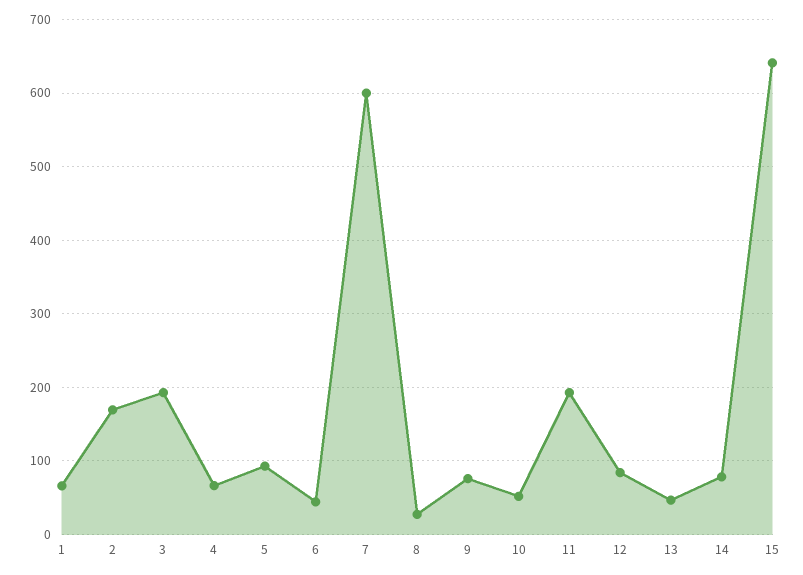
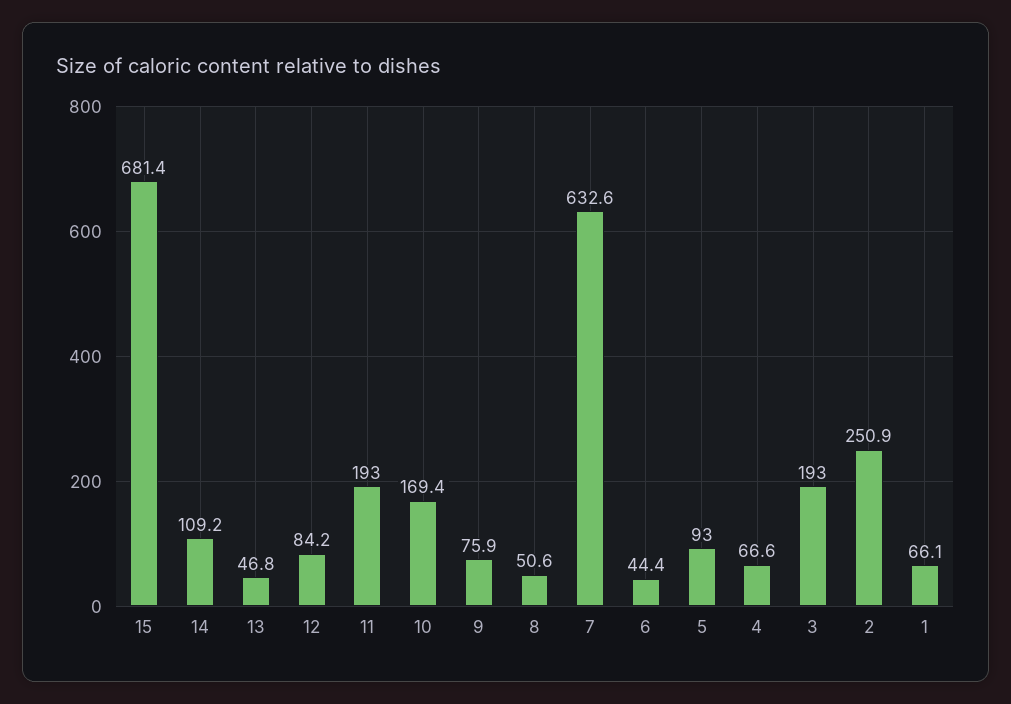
  {
    "1": 66.1,
-   "2": 170,
+   "2": 250.9,
    "3": 193,
    "4": 66.6,
    "5": 93,
    "6": 44.4,
-   "7": 600,
+   "7": 632.6,
-   "8": 30,
+   "8": 50.6,
    "9": 75.9,
-   "10": 50,
+   "10": 169.4,
    "11": 193,
    "12": 84.2,
    "13": 46.8,
-   "14": 80,
+   "14": 109.2,
-   "15": 640
+   "15": 681.4
  }

